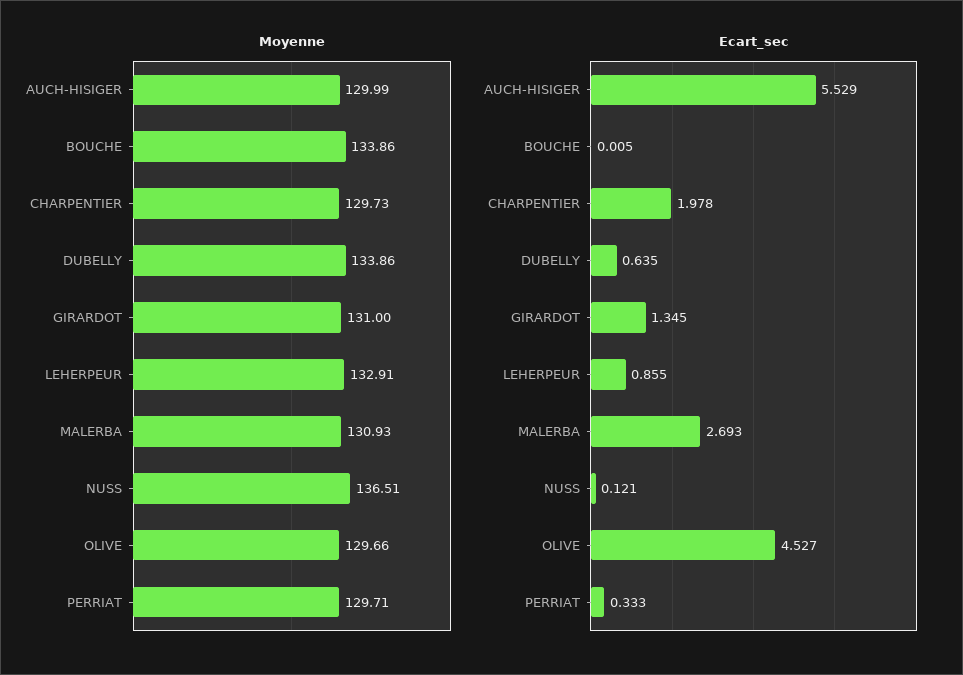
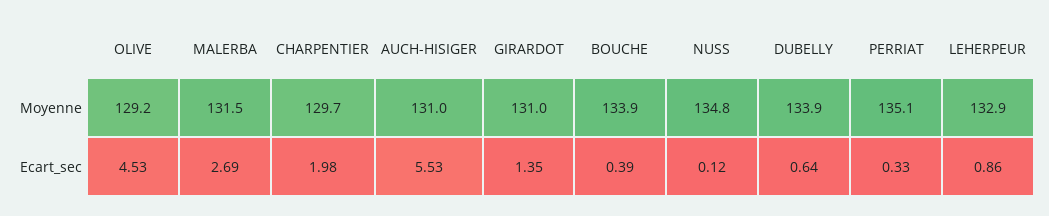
  {
    "Moyenne": {
-     "AUCH-HISIGER": 129.99,
+     "AUCH-HISIGER": 131,
      "BOUCHE": 133.86,
      "CHARPENTIER": 129.73,
      "DUBELLY": 133.86,
      "GIRARDOT": 131,
      "LEHERPEUR": 132.91,
-     "MALERBA": 130.93,
+     "MALERBA": 131.5,
-     "NUSS": 136.51,
+     "NUSS": 134.8,
-     "OLIVE": 129.66,
+     "OLIVE": 129.2,
-     "PERRIAT": 129.71
+     "PERRIAT": 135.1
    },
    "Ecart_sec": {
      "AUCH-HISIGER": 5.529,
-     "BOUCHE": 0.005,
+     "BOUCHE": 0.39,
      "CHARPENTIER": 1.978,
      "DUBELLY": 0.635,
      "GIRARDOT": 1.345,
      "LEHERPEUR": 0.855,
      "MALERBA": 2.693,
      "NUSS": 0.121,
      "OLIVE": 4.527,
      "PERRIAT": 0.333
    }
  }

